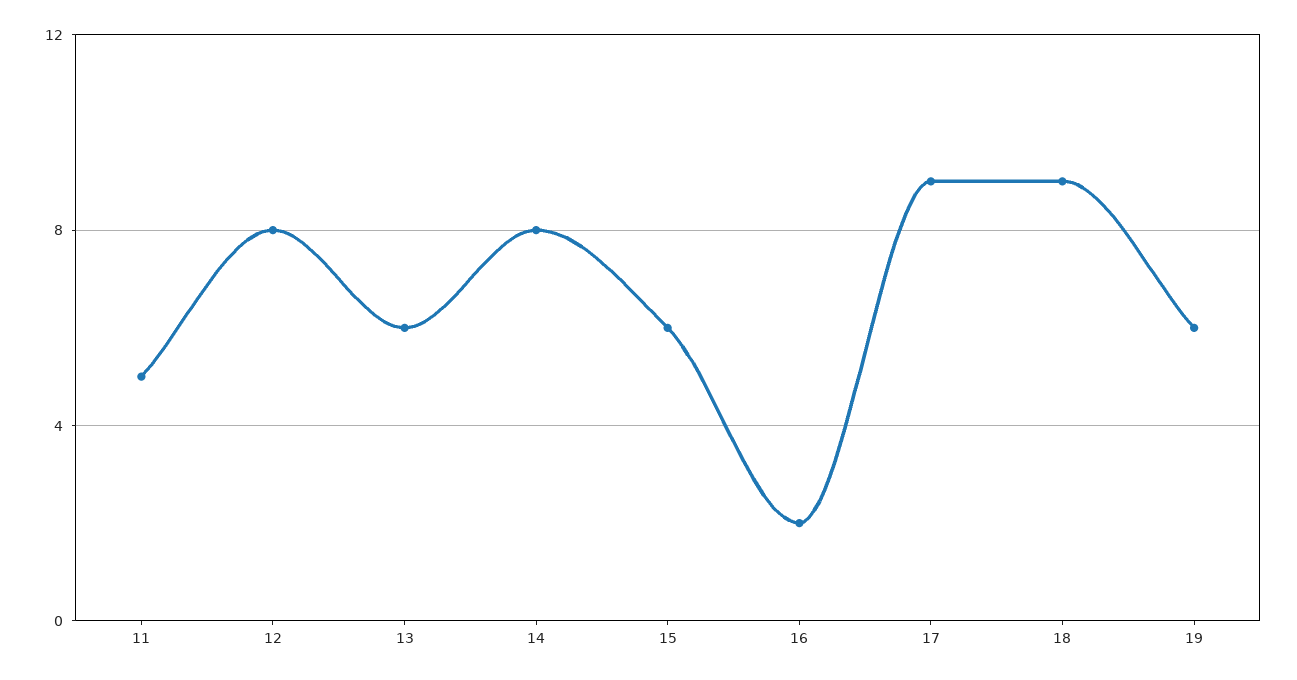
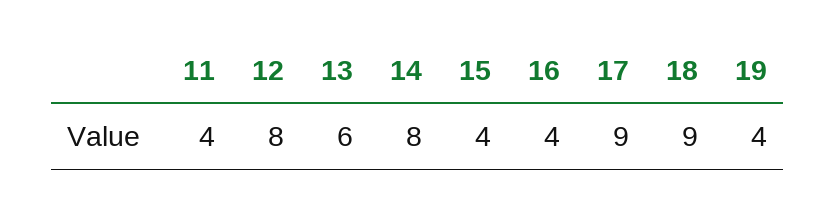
  {
-   "11": 5,
+   "11": 4,
    "12": 8,
    "13": 6,
    "14": 8,
-   "15": 6,
+   "15": 4,
-   "16": 2,
+   "16": 4,
    "17": 9,
    "18": 9,
-   "19": 6
+   "19": 4
  }

